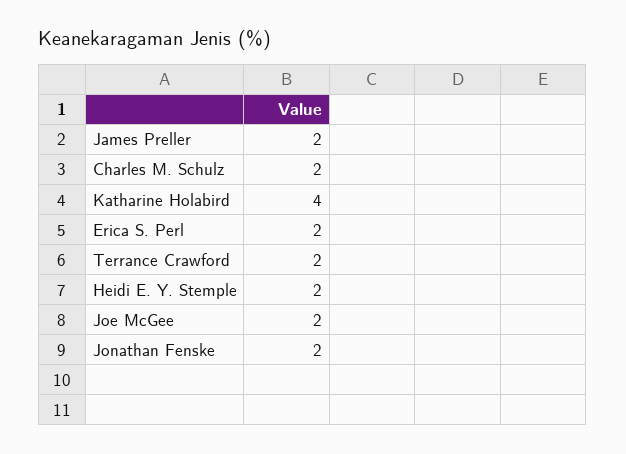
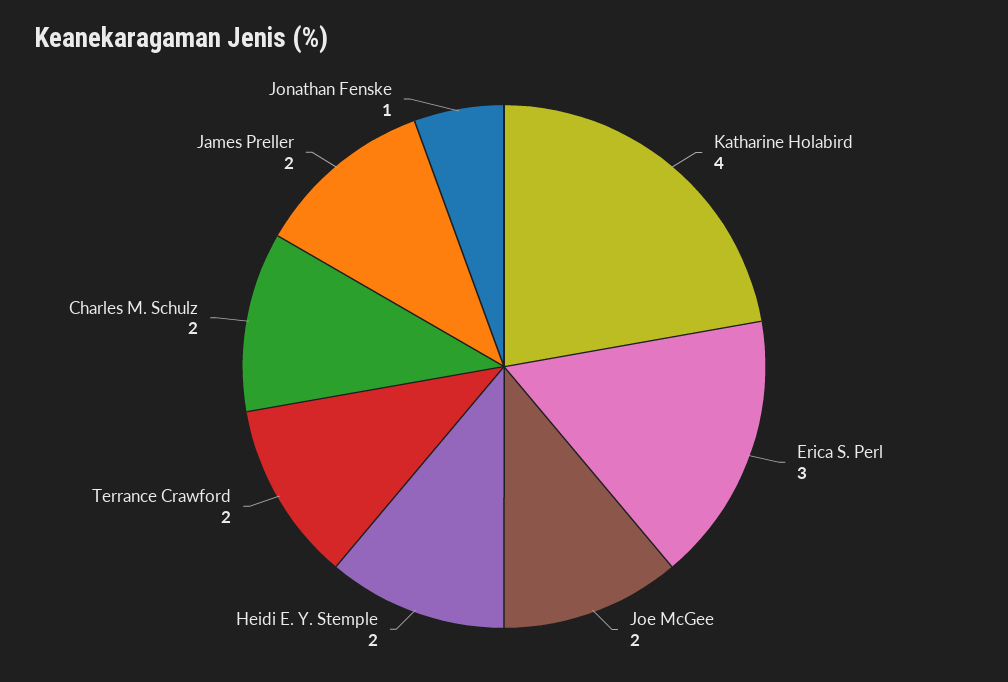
  {
    "James Preller": 2,
    "Charles M. Schulz": 2,
    "Katharine Holabird": 4,
-   "Erica S. Perl": 2,
+   "Erica S. Perl": 3,
    "Terrance Crawford": 2,
    "Heidi E. Y. Stemple": 2,
    "Joe McGee": 2,
-   "Jonathan Fenske": 2
+   "Jonathan Fenske": 1
  }

